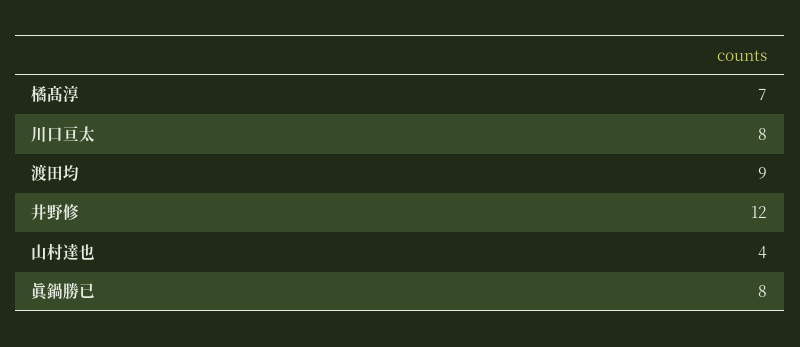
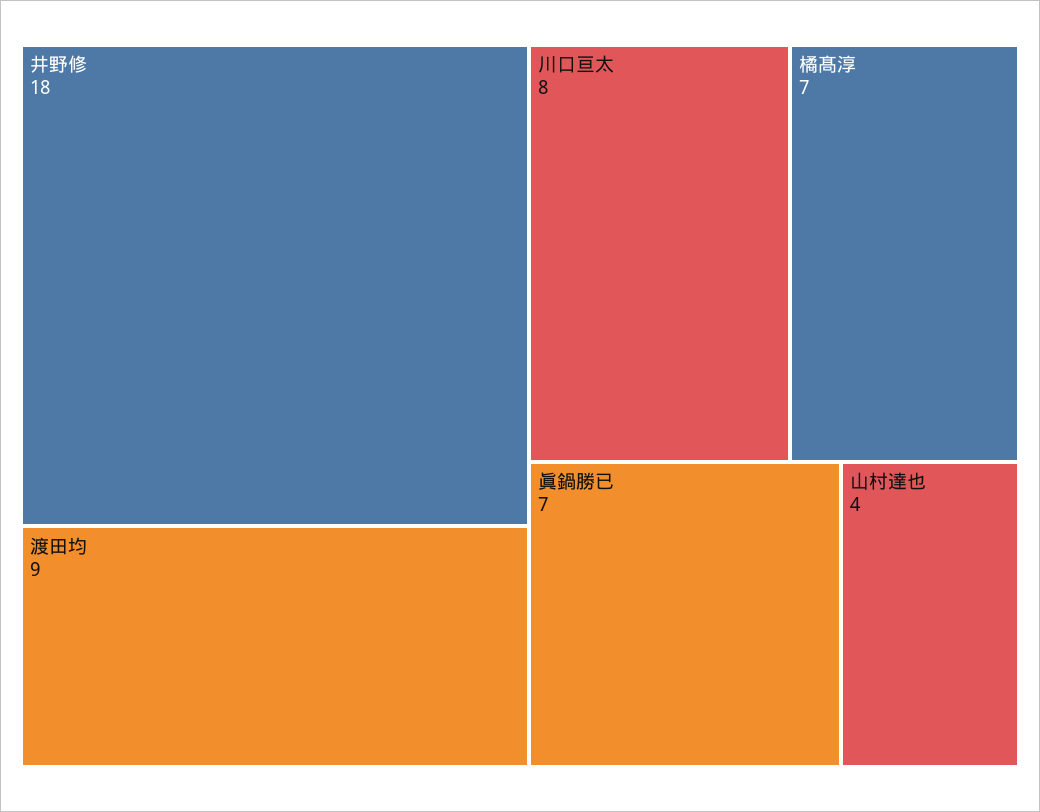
  {
    "橘髙淳": 7,
    "川口亘太": 8,
    "渡田均": 9,
-   "井野修": 12,
+   "井野修": 18,
    "山村達也": 4,
-   "眞鍋勝已": 8
+   "眞鍋勝已": 7
  }

